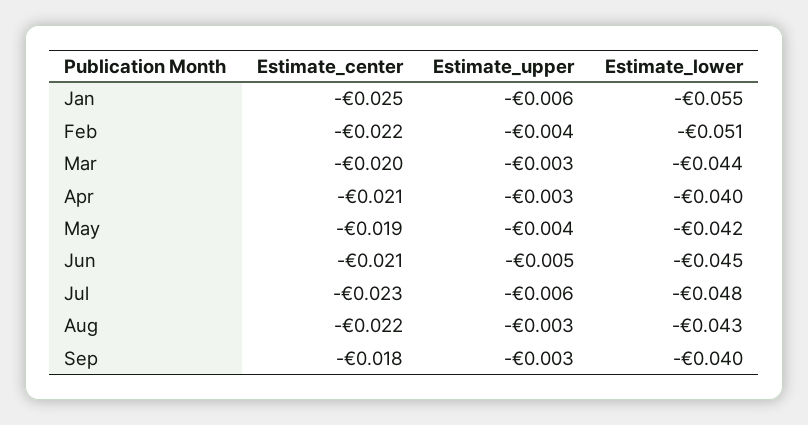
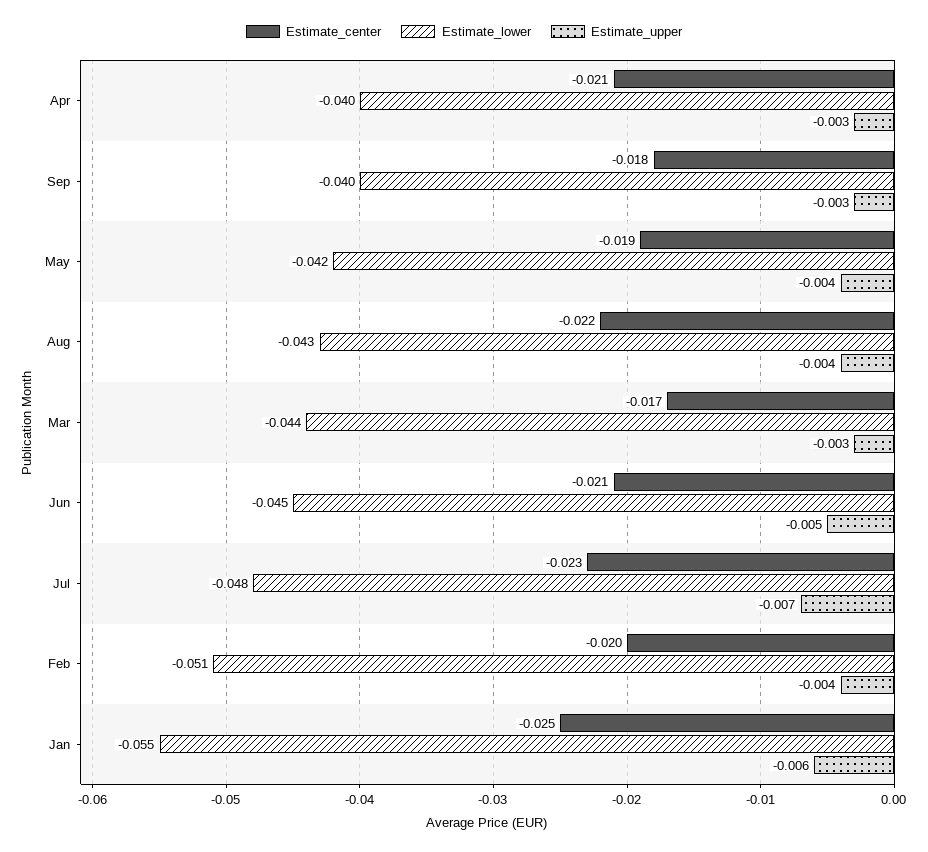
  {
    "Estimate_center": {
      "Jan": -0.025,
-     "Feb": -0.022,
+     "Feb": -0.02,
-     "Mar": -0.02,
+     "Mar": -0.017,
      "Apr": -0.021,
      "May": -0.019,
      "Jun": -0.021,
      "Jul": -0.023,
      "Aug": -0.022,
      "Sep": -0.018
    },
    "Estimate_upper": {
      "Jan": -0.006,
      "Feb": -0.004,
      "Mar": -0.003,
      "Apr": -0.003,
      "May": -0.004,
      "Jun": -0.005,
-     "Jul": -0.006,
+     "Jul": -0.007,
-     "Aug": -0.003,
+     "Aug": -0.004,
      "Sep": -0.003
    },
    "Estimate_lower": {
      "Jan": -0.055,
      "Feb": -0.051,
      "Mar": -0.044,
      "Apr": -0.04,
      "May": -0.042,
      "Jun": -0.045,
      "Jul": -0.048,
      "Aug": -0.043,
      "Sep": -0.04
    }
  }

